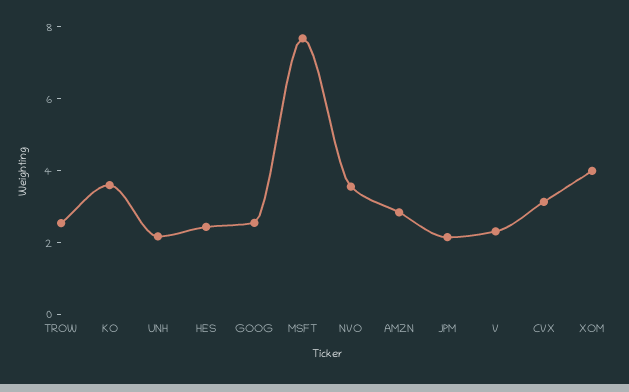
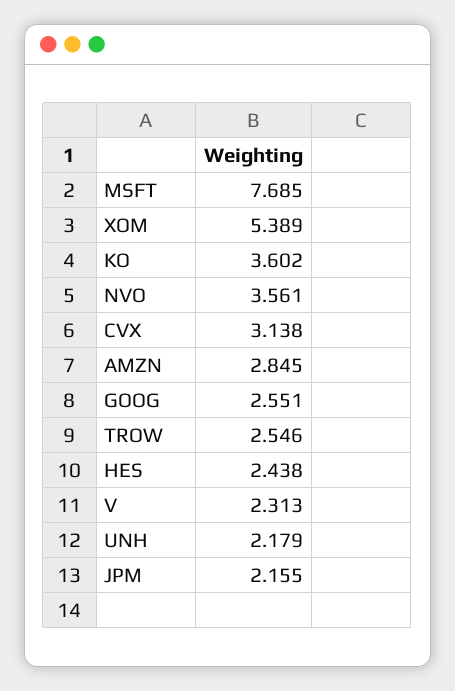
  {
    "TROW": 2.546,
    "KO": 3.602,
    "UNH": 2.179,
    "HES": 2.438,
    "GOOG": 2.551,
    "MSFT": 7.685,
    "NVO": 3.561,
    "AMZN": 2.845,
    "JPM": 2.155,
    "V": 2.313,
    "CVX": 3.138,
-   "XOM": 4
+   "XOM": 5.389
  }

